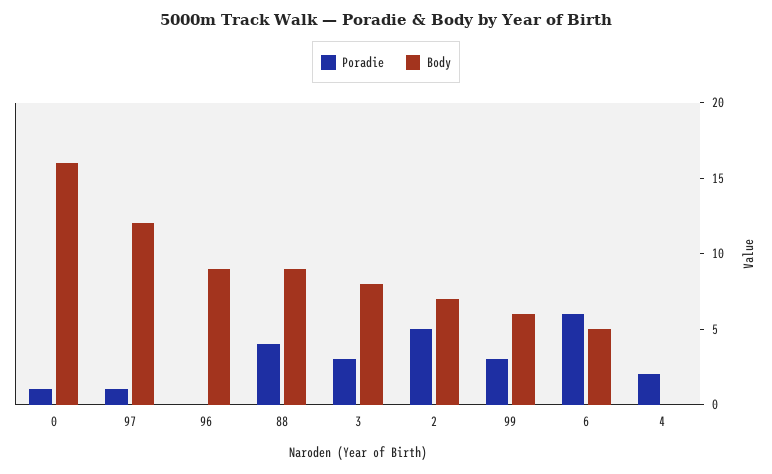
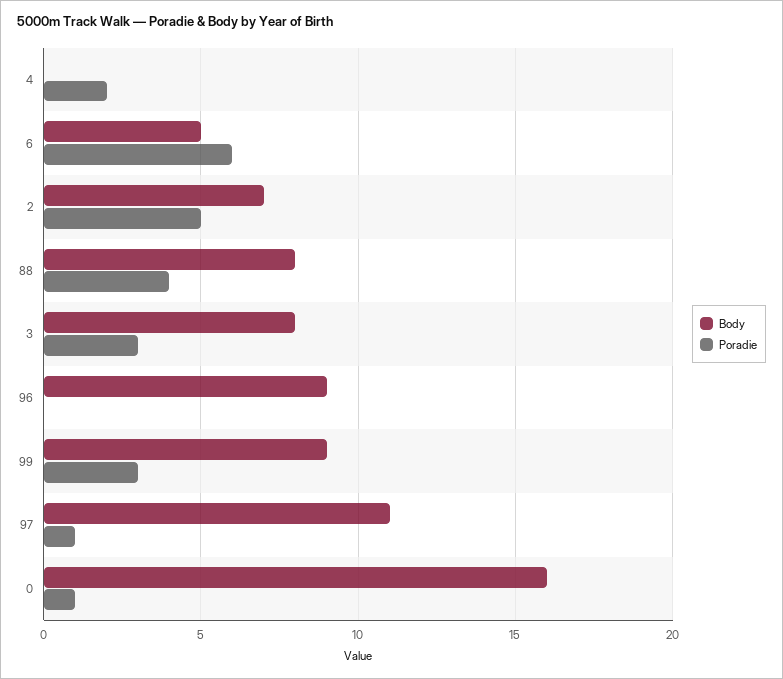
  {
    "Poradie": {
      "0": 1,
      "97": 1,
      "96": 0,
      "88": 4,
      "3": 3,
      "2": 5,
      "99": 3,
      "6": 6,
      "4": 2
    },
    "Body": {
      "0": 16,
-     "97": 12,
+     "97": 11,
      "96": 9,
-     "88": 9,
+     "88": 8,
      "3": 8,
      "2": 7,
-     "99": 6,
+     "99": 9,
      "6": 5,
      "4": 0
    }
  }

